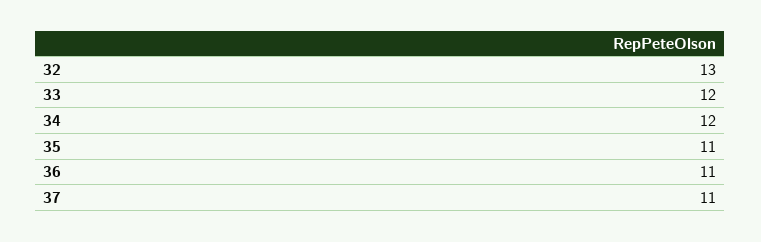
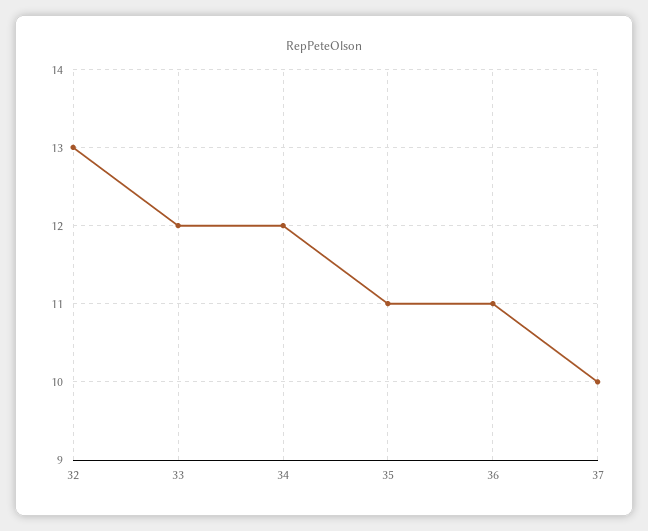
  {
    "32": 13,
    "33": 12,
    "34": 12,
    "35": 11,
    "36": 11,
-   "37": 11
+   "37": 10
  }

